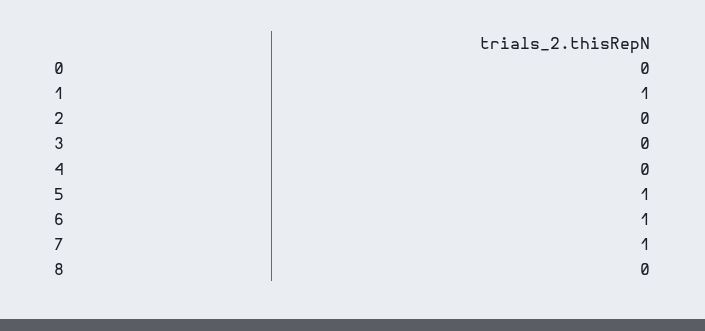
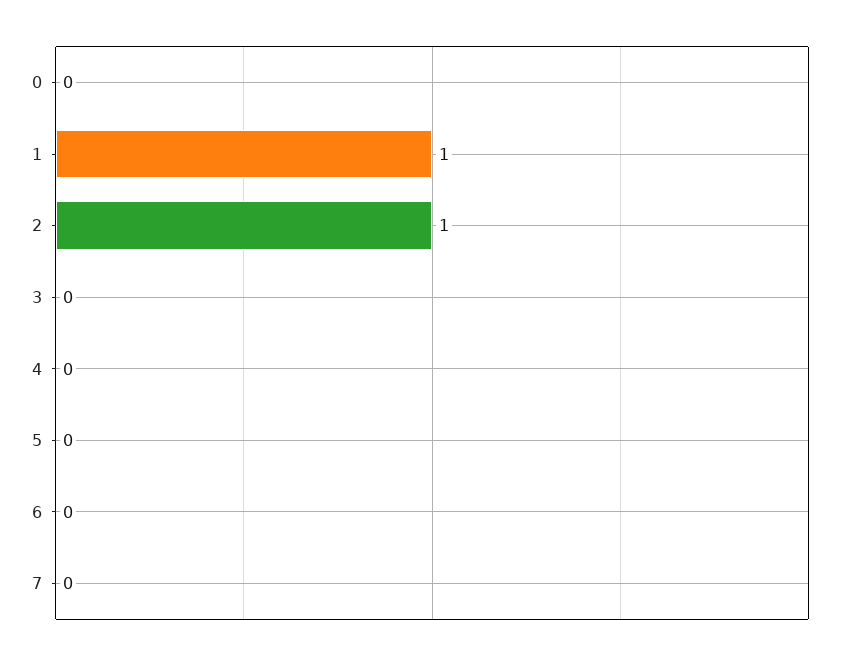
  {
    "0": 0,
    "1": 1,
-   "2": 0,
+   "2": 1,
    "3": 0,
    "4": 0,
-   "5": 1,
+   "5": 0,
-   "6": 1,
+   "6": 0,
-   "7": 1,
+   "7": 0
-   "8": 0
  }

